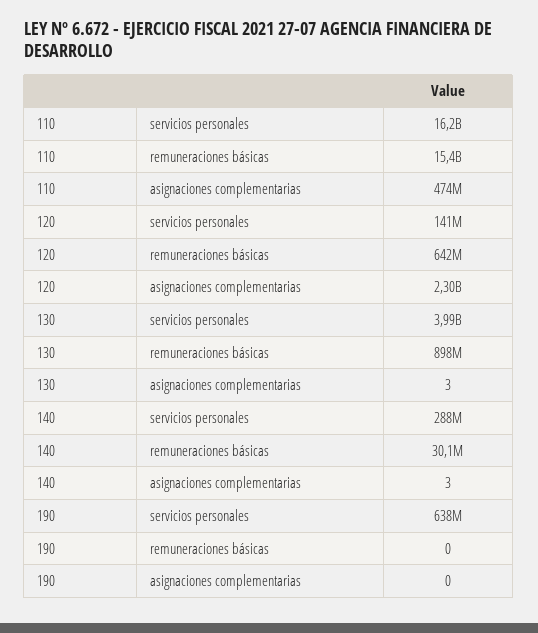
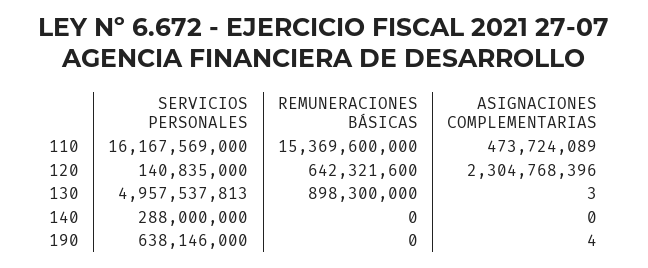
  {
    "110": {
      "servicios personales": 16167569000,
      "remuneraciones básicas": 15369600000,
      "asignaciones complementarias": 473724089
    },
    "120": {
      "servicios personales": 140835000,
      "remuneraciones básicas": 642321600,
      "asignaciones complementarias": 2304768396
    },
    "130": {
-     "servicios personales": 3990000000,
+     "servicios personales": 4957537813,
      "remuneraciones básicas": 898300000,
      "asignaciones complementarias": 3
    },
    "140": {
      "servicios personales": 288000000,
-     "remuneraciones básicas": 30100000,
+     "remuneraciones básicas": 0,
-     "asignaciones complementarias": 3
+     "asignaciones complementarias": 0
    },
    "190": {
      "servicios personales": 638146000,
      "remuneraciones básicas": 0,
-     "asignaciones complementarias": 0
+     "asignaciones complementarias": 4
    }
  }

